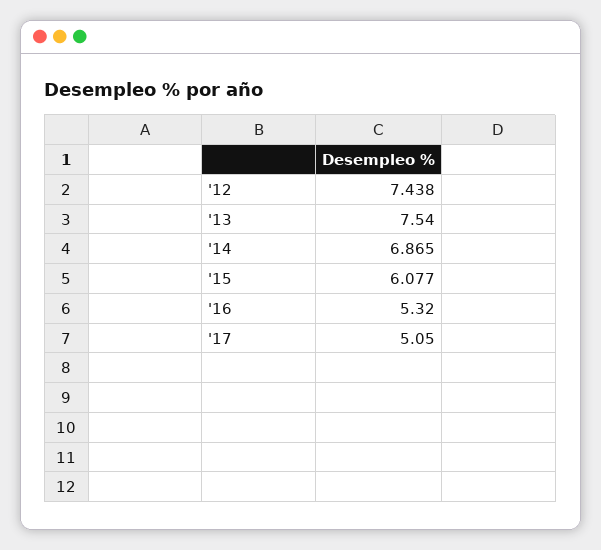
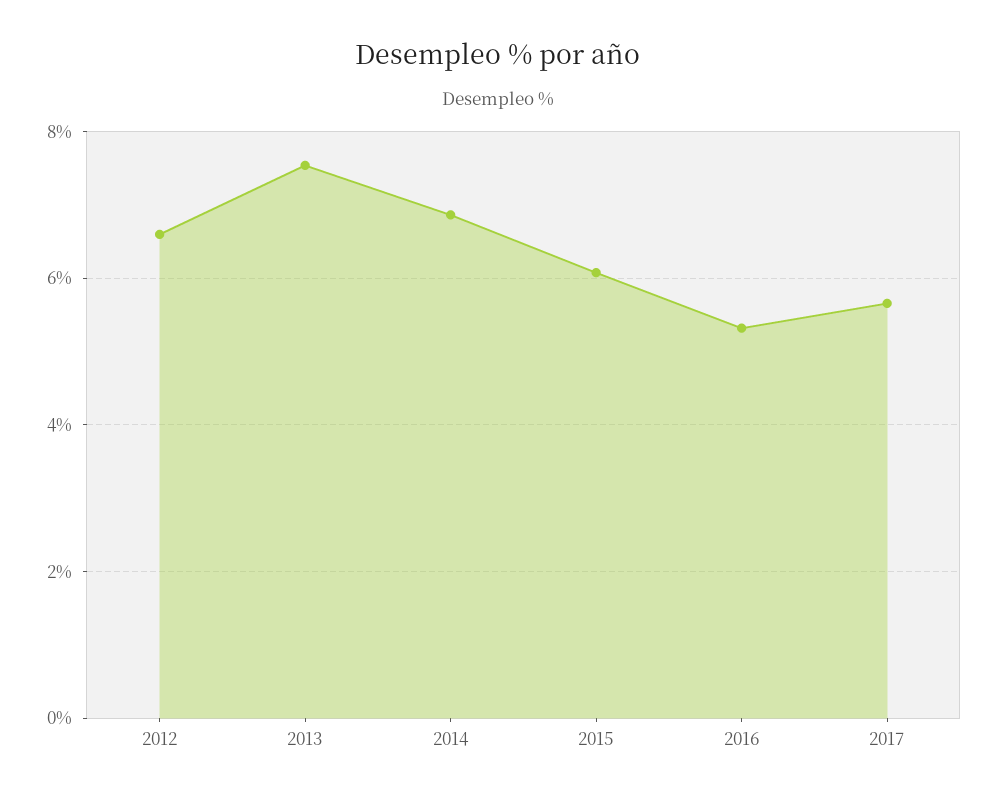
  {
-   "'12": 7.438,
+   "'12": 6.6,
    "'13": 7.54,
    "'14": 6.865,
    "'15": 6.077,
    "'16": 5.32,
-   "'17": 5.05
+   "'17": 5.6
  }

